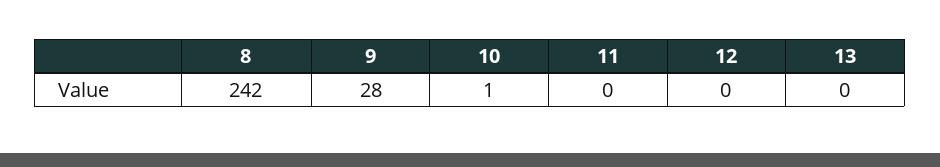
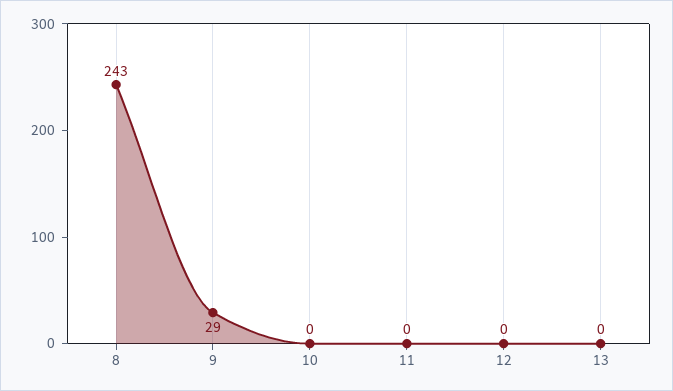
  {
-   "8": 242,
+   "8": 243,
-   "9": 28,
+   "9": 29,
-   "10": 1,
+   "10": 0,
    "11": 0,
    "12": 0,
    "13": 0
  }

